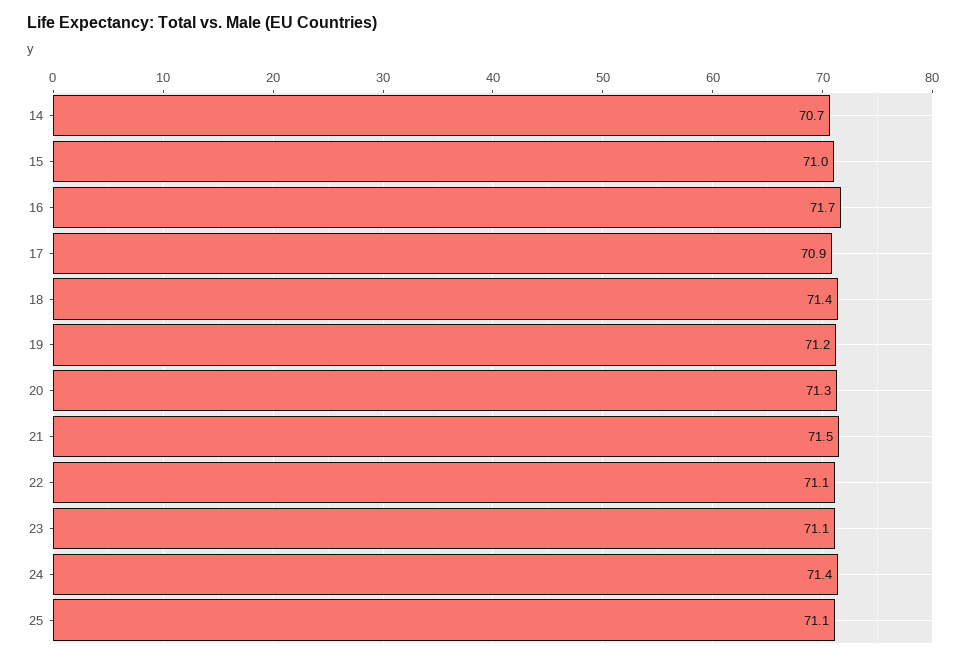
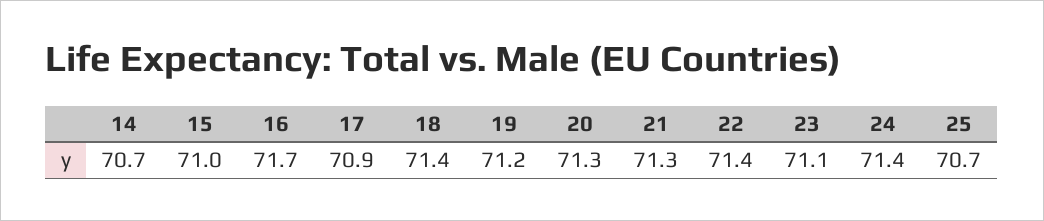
  {
    "14": 70.7,
    "15": 71,
    "16": 71.7,
    "17": 70.9,
    "18": 71.4,
    "19": 71.2,
    "20": 71.3,
-   "21": 71.5,
+   "21": 71.3,
-   "22": 71.1,
+   "22": 71.4,
    "23": 71.1,
    "24": 71.4,
-   "25": 71.1
+   "25": 70.7
  }

